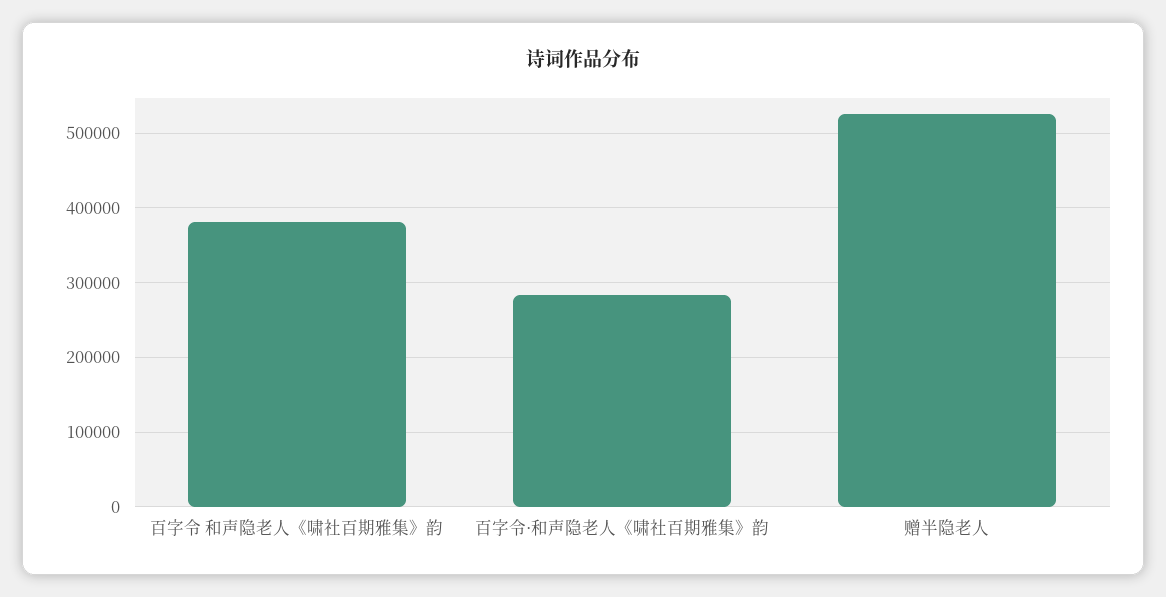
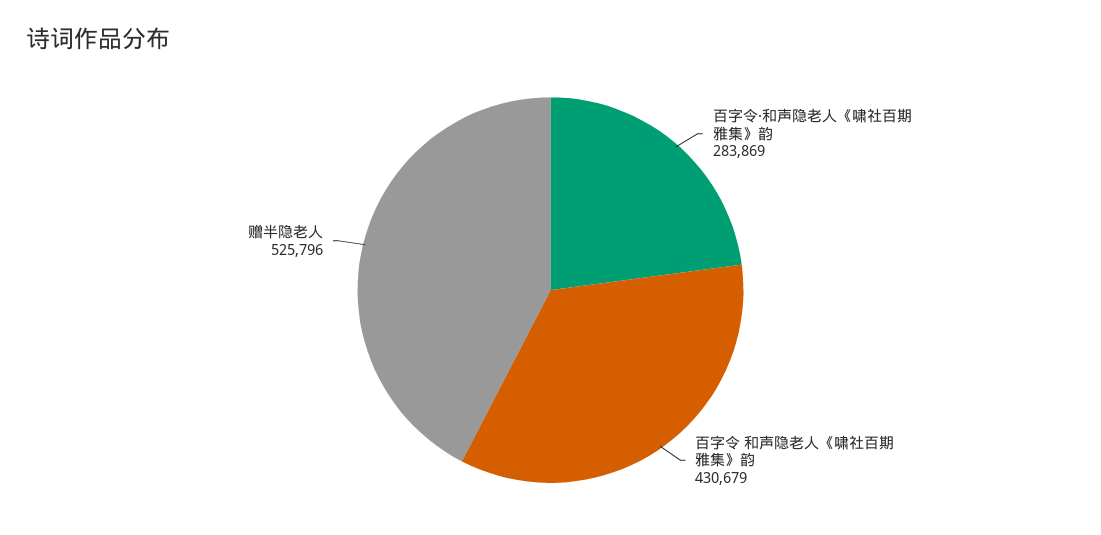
  {
-   "百字令 和声隐老人《啸社百期雅集》韵": 380000,
+   "百字令 和声隐老人《啸社百期雅集》韵": 430679,
    "百字令·和声隐老人《啸社百期雅集》韵": 283869,
    "赠半隐老人": 525796
  }

